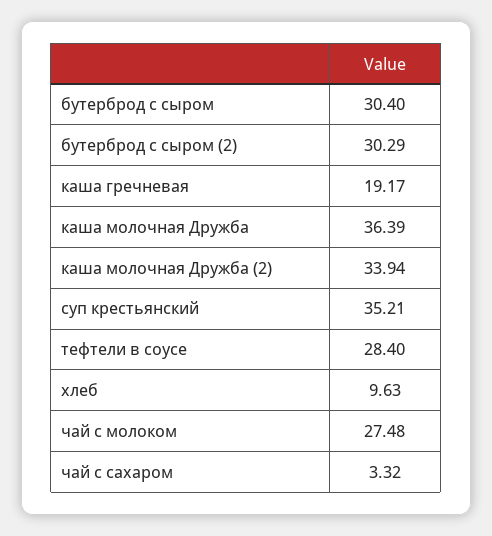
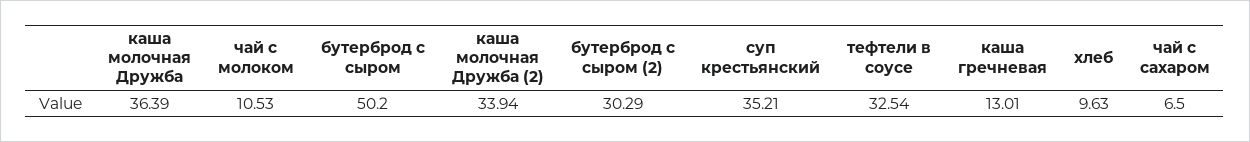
  {
-   "бутерброд с сыром": 30.4,
+   "бутерброд с сыром": 50.2,
    "бутерброд с сыром (2)": 30.29,
-   "каша гречневая": 19.17,
+   "каша гречневая": 13.01,
    "каша молочная Дружба": 36.39,
    "каша молочная Дружба (2)": 33.94,
    "суп крестьянский": 35.21,
-   "тефтели в соусе": 28.4,
+   "тефтели в соусе": 32.54,
    "хлеб": 9.63,
-   "чай с молоком": 27.48,
+   "чай с молоком": 10.53,
-   "чай с сахаром": 3.32
+   "чай с сахаром": 6.5
  }

